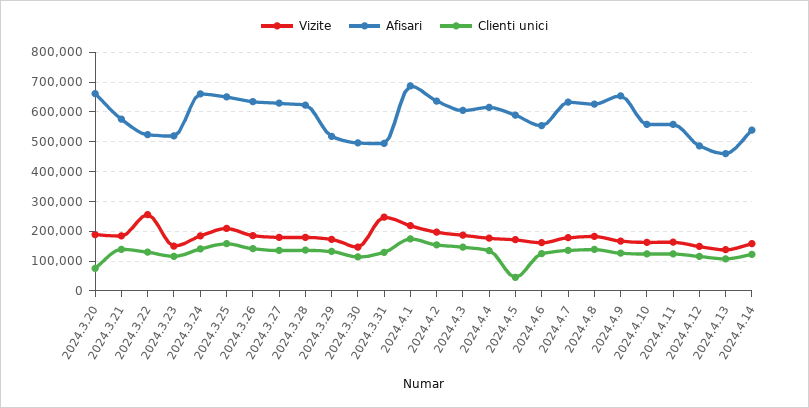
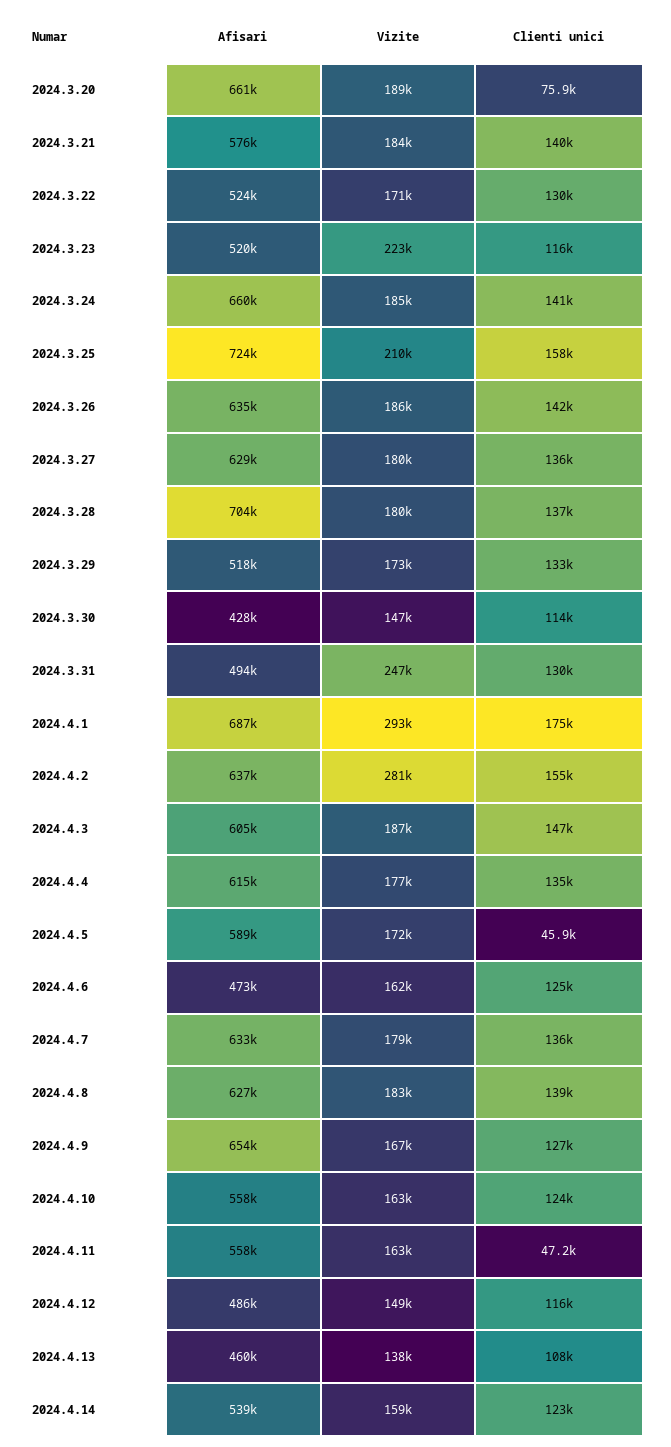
  {
    "Vizite": {
      "2024.3.20": 189000,
      "2024.3.21": 184000,
-     "2024.3.22": 250000,
+     "2024.3.22": 171000,
-     "2024.3.23": 150000,
+     "2024.3.23": 223000,
      "2024.3.24": 185000,
      "2024.3.25": 210000,
      "2024.3.26": 186000,
      "2024.3.27": 180000,
      "2024.3.28": 180000,
      "2024.3.29": 173000,
      "2024.3.30": 147000,
      "2024.3.31": 247000,
-     "2024.4.1": 225000,
+     "2024.4.1": 293000,
-     "2024.4.2": 200000,
+     "2024.4.2": 281000,
      "2024.4.3": 187000,
      "2024.4.4": 177000,
      "2024.4.5": 172000,
      "2024.4.6": 162000,
      "2024.4.7": 179000,
      "2024.4.8": 183000,
      "2024.4.9": 167000,
      "2024.4.10": 163000,
      "2024.4.11": 163000,
      "2024.4.12": 149000,
      "2024.4.13": 138000,
      "2024.4.14": 159000
    },
    "Afisari": {
      "2024.3.20": 661000,
      "2024.3.21": 576000,
      "2024.3.22": 524000,
      "2024.3.23": 520000,
      "2024.3.24": 660000,
-     "2024.3.25": 650000,
+     "2024.3.25": 724000,
      "2024.3.26": 635000,
      "2024.3.27": 629000,
-     "2024.3.28": 625000,
+     "2024.3.28": 704000,
      "2024.3.29": 518000,
-     "2024.3.30": 500000,
+     "2024.3.30": 428000,
      "2024.3.31": 494000,
      "2024.4.1": 687000,
      "2024.4.2": 637000,
      "2024.4.3": 605000,
      "2024.4.4": 615000,
      "2024.4.5": 589000,
-     "2024.4.6": 550000,
+     "2024.4.6": 473000,
      "2024.4.7": 633000,
      "2024.4.8": 627000,
      "2024.4.9": 654000,
      "2024.4.10": 558000,
      "2024.4.11": 558000,
      "2024.4.12": 486000,
      "2024.4.13": 460000,
      "2024.4.14": 539000
    },
    "Clienti unici": {
      "2024.3.20": 75900,
      "2024.3.21": 140000,
      "2024.3.22": 130000,
      "2024.3.23": 116000,
      "2024.3.24": 141000,
      "2024.3.25": 158000,
      "2024.3.26": 142000,
      "2024.3.27": 136000,
      "2024.3.28": 137000,
      "2024.3.29": 133000,
      "2024.3.30": 114000,
      "2024.3.31": 130000,
      "2024.4.1": 175000,
      "2024.4.2": 155000,
      "2024.4.3": 147000,
      "2024.4.4": 135000,
      "2024.4.5": 45900,
      "2024.4.6": 125000,
      "2024.4.7": 136000,
      "2024.4.8": 139000,
      "2024.4.9": 127000,
      "2024.4.10": 124000,
-     "2024.4.11": 125000,
+     "2024.4.11": 47200,
      "2024.4.12": 116000,
      "2024.4.13": 108000,
      "2024.4.14": 123000
    }
  }

